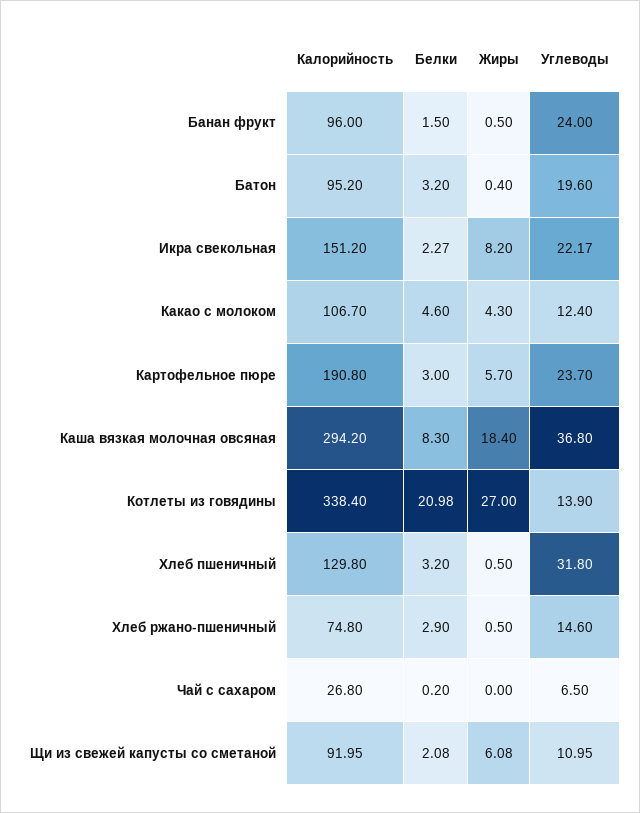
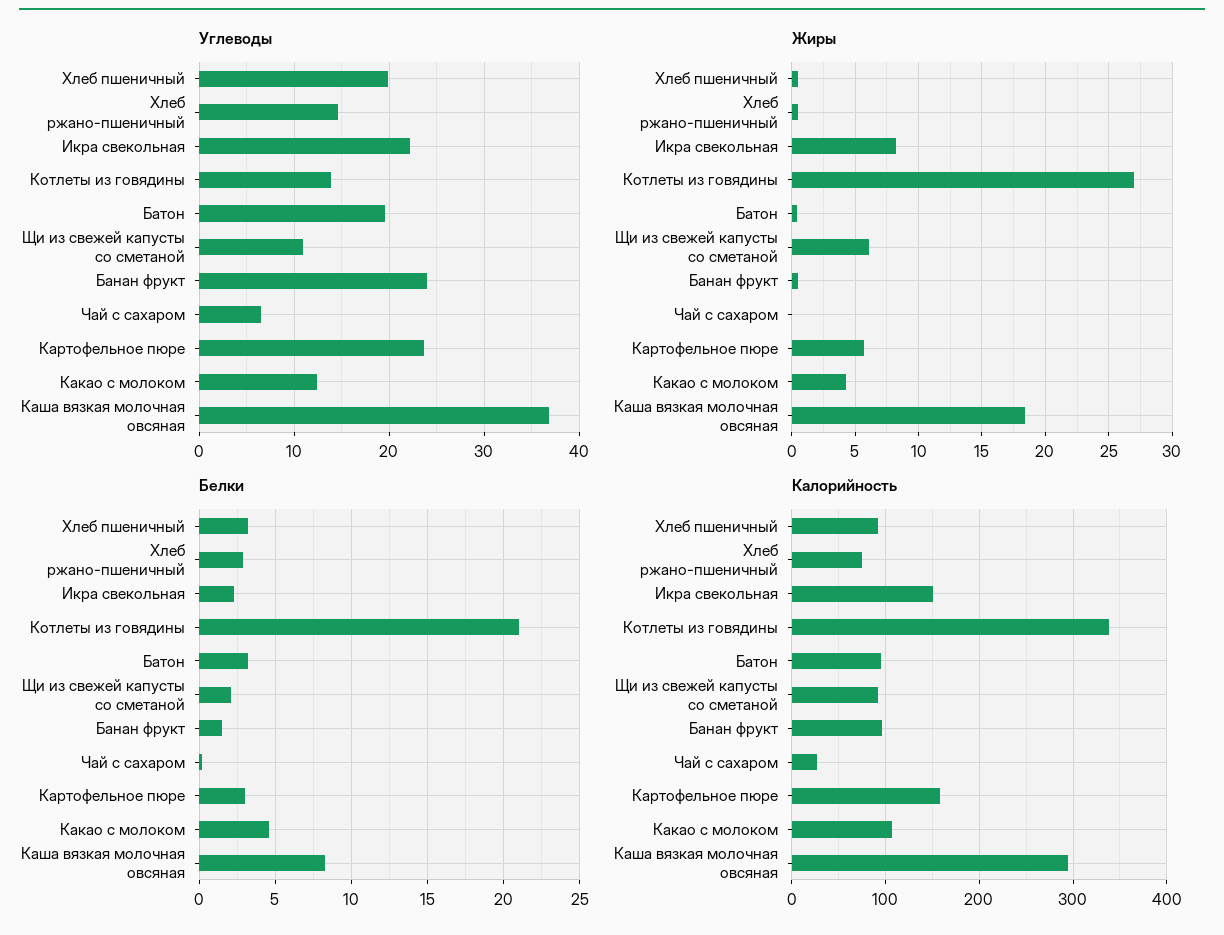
  {
    "Калорийность": {
      "Банан фрукт": 96,
      "Батон": 95.2,
      "Икра свекольная": 151.2,
      "Какао с молоком": 106.7,
-     "Картофельное пюре": 190.8,
+     "Картофельное пюре": 160,
      "Каша вязкая молочная овсяная": 294.2,
      "Котлеты из говядины": 338.4,
-     "Хлеб пшеничный": 129.8,
+     "Хлеб пшеничный": 90,
      "Хлеб ржано-пшеничный": 74.8,
      "Чай с сахаром": 26.8,
      "Щи из свежей капусты со сметаной": 91.95
    },
    "Белки": {
      "Банан фрукт": 1.5,
      "Батон": 3.2,
      "Икра свекольная": 2.27,
      "Какао с молоком": 4.6,
      "Картофельное пюре": 3,
      "Каша вязкая молочная овсяная": 8.3,
      "Котлеты из говядины": 20.98,
      "Хлеб пшеничный": 3.2,
      "Хлеб ржано-пшеничный": 2.9,
      "Чай с сахаром": 0.2,
      "Щи из свежей капусты со сметаной": 2.08
    },
    "Жиры": {
      "Банан фрукт": 0.5,
      "Батон": 0.4,
      "Икра свекольная": 8.2,
      "Какао с молоком": 4.3,
      "Картофельное пюре": 5.7,
      "Каша вязкая молочная овсяная": 18.4,
      "Котлеты из говядины": 27,
      "Хлеб пшеничный": 0.5,
      "Хлеб ржано-пшеничный": 0.5,
      "Чай с сахаром": 0,
      "Щи из свежей капусты со сметаной": 6.08
    },
    "Углеводы": {
      "Банан фрукт": 24,
      "Батон": 19.6,
      "Икра свекольная": 22.17,
      "Какао с молоком": 12.4,
      "Картофельное пюре": 23.7,
      "Каша вязкая молочная овсяная": 36.8,
      "Котлеты из говядины": 13.9,
-     "Хлеб пшеничный": 31.8,
+     "Хлеб пшеничный": 20,
      "Хлеб ржано-пшеничный": 14.6,
      "Чай с сахаром": 6.5,
      "Щи из свежей капусты со сметаной": 10.95
    }
  }

